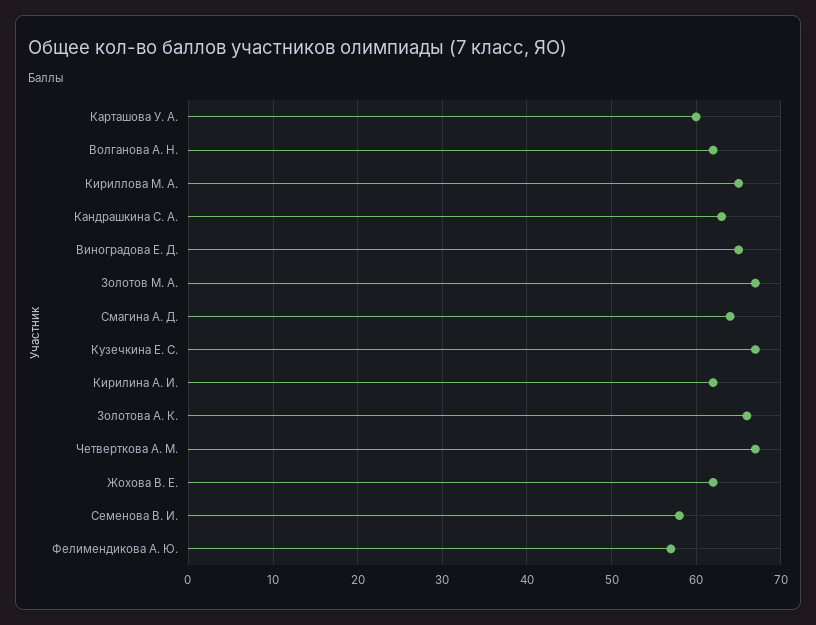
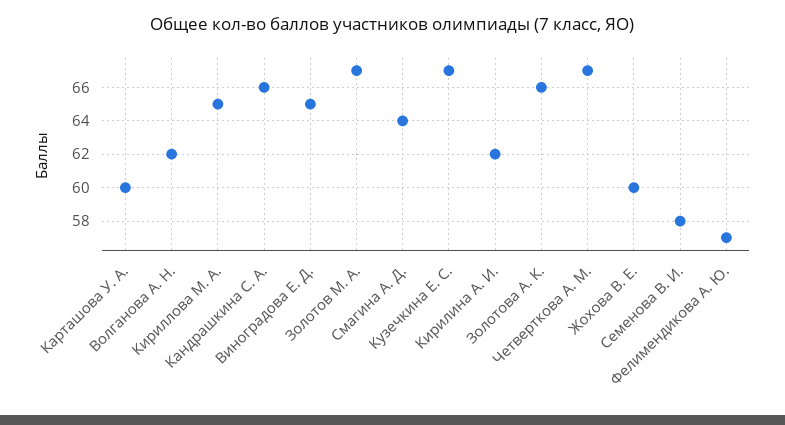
  {
    "Карташова У. А.": 60,
    "Волганова А. Н.": 62,
    "Кириллова М. А.": 65,
-   "Кандрашкина С. А.": 63,
+   "Кандрашкина С. А.": 66,
    "Виноградова Е. Д.": 65,
    "Золотов М. А.": 67,
    "Смагина А. Д.": 64,
    "Кузечкина Е. С.": 67,
    "Кирилина А. И.": 62,
    "Золотова А. К.": 66,
    "Четверткова А. М.": 67,
-   "Жохова В. Е.": 62,
+   "Жохова В. Е.": 60,
    "Семенова В. И.": 58,
    "Фелимендикова А. Ю.": 57
  }

